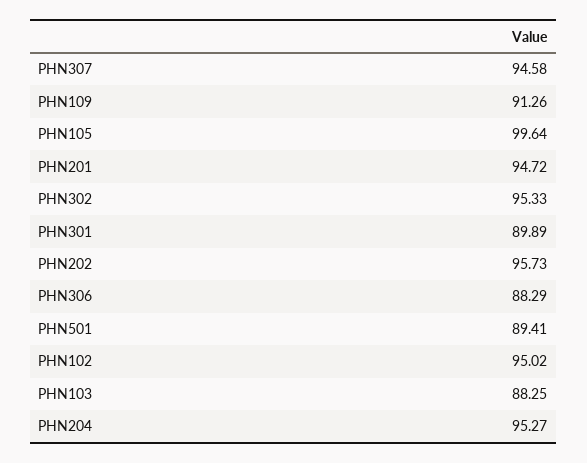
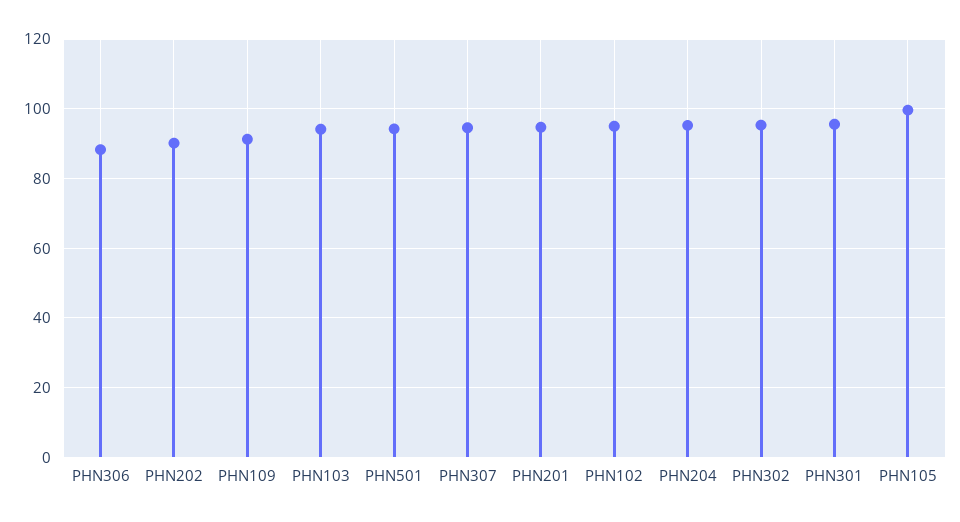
  {
    "PHN307": 94.58,
    "PHN109": 91.26,
    "PHN105": 99.64,
    "PHN201": 94.72,
    "PHN302": 95.33,
-   "PHN301": 89.89,
+   "PHN301": 96,
-   "PHN202": 95.73,
+   "PHN202": 90,
    "PHN306": 88.29,
-   "PHN501": 89.41,
+   "PHN501": 94,
    "PHN102": 95.02,
-   "PHN103": 88.25,
+   "PHN103": 94,
    "PHN204": 95.27
  }

